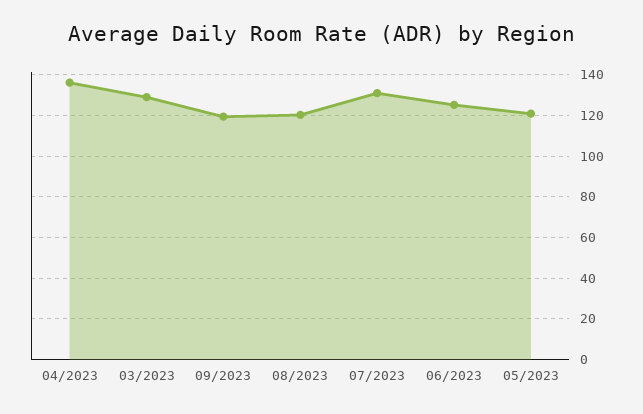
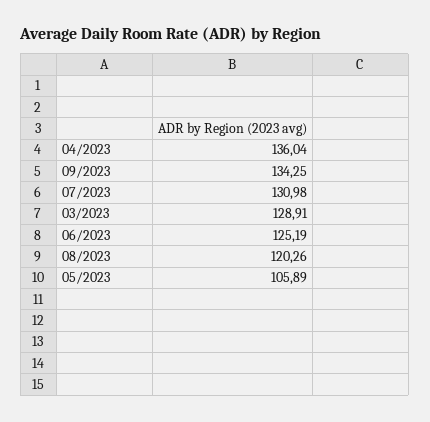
  {
    "04/2023": 136.04,
    "03/2023": 128.91,
-   "09/2023": 120,
+   "09/2023": 134.25,
    "08/2023": 120.26,
    "07/2023": 130.98,
    "06/2023": 125.19,
-   "05/2023": 120
+   "05/2023": 105.89
  }

